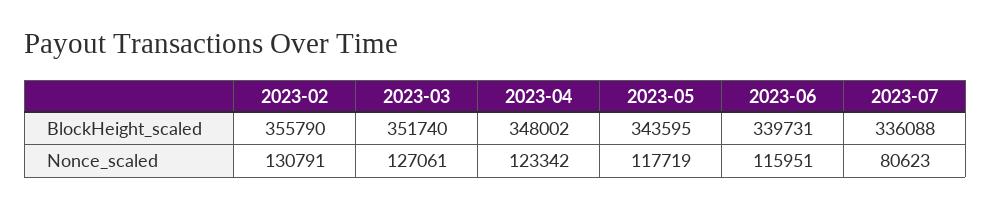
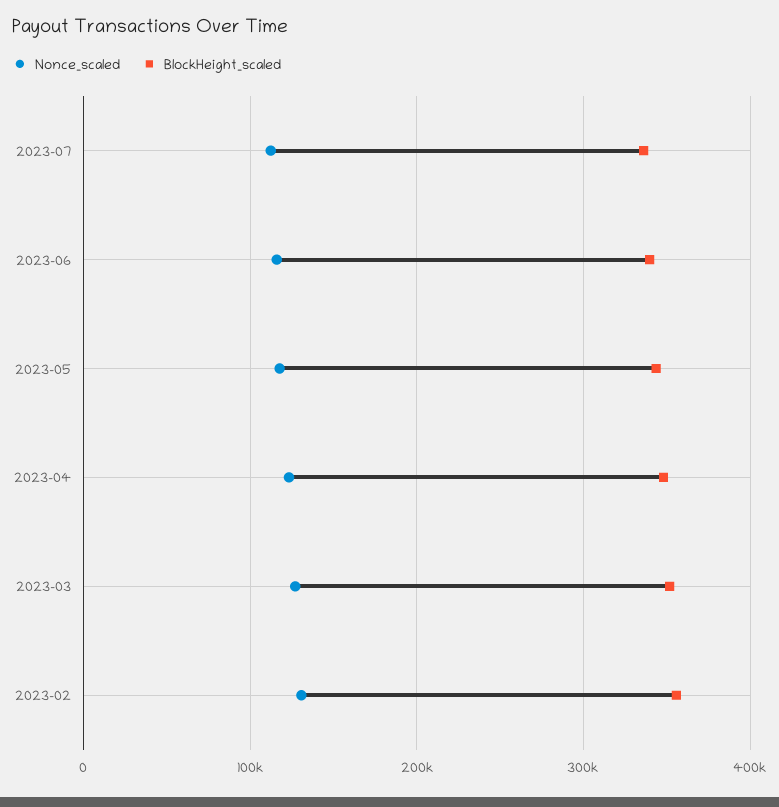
  {
    "BlockHeight_scaled": {
      "2023-02": 355790,
      "2023-03": 351740,
      "2023-04": 348002,
      "2023-05": 343595,
      "2023-06": 339731,
      "2023-07": 336088
    },
    "Nonce_scaled": {
      "2023-02": 130791,
      "2023-03": 127061,
      "2023-04": 123342,
      "2023-05": 117719,
      "2023-06": 115951,
-     "2023-07": 80623
+     "2023-07": 110000
    }
  }

